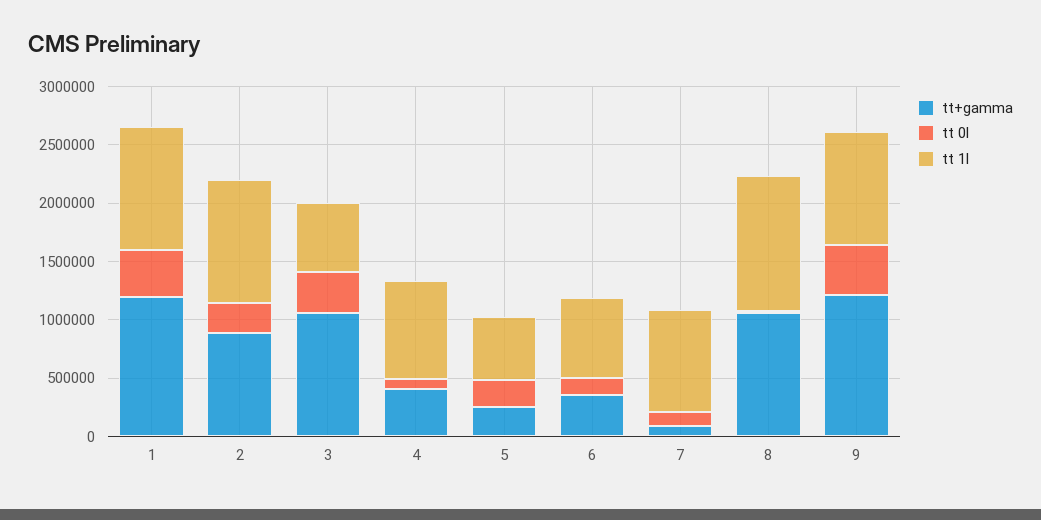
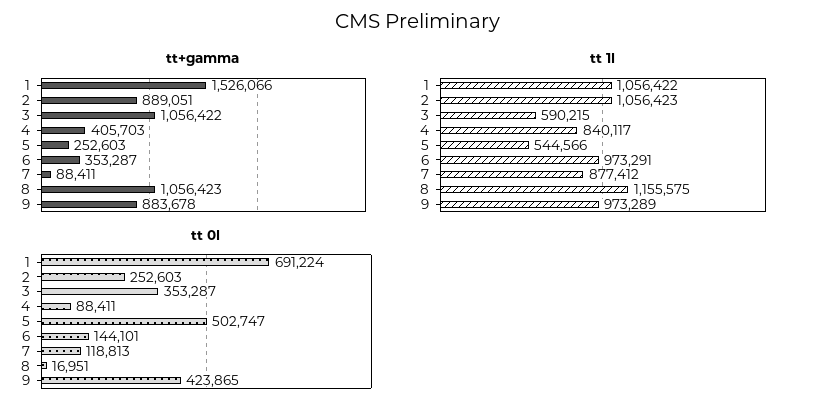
  {
    "tt+gamma": {
-     "1": 1200000,
+     "1": 1526066,
      "2": 889051,
      "3": 1056422,
      "4": 405703,
      "5": 252603,
      "6": 353287,
      "7": 88411,
      "8": 1056423,
-     "9": 1200000
+     "9": 883678
    },
    "tt 0l": {
-     "1": 400000,
+     "1": 691224,
      "2": 252603,
      "3": 353287,
      "4": 88411,
-     "5": 200000,
+     "5": 502747,
      "6": 144101,
      "7": 118813,
      "8": 16951,
      "9": 423865
    },
    "tt 1l": {
      "1": 1056422,
      "2": 1056423,
      "3": 590215,
      "4": 840117,
      "5": 544566,
-     "6": 700000,
+     "6": 973291,
      "7": 877412,
      "8": 1155575,
      "9": 973289
    }
  }

